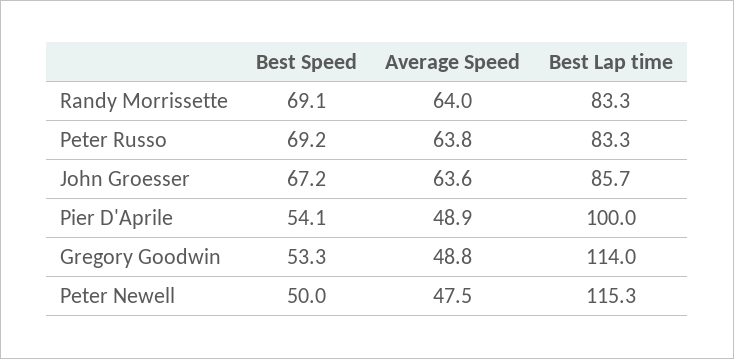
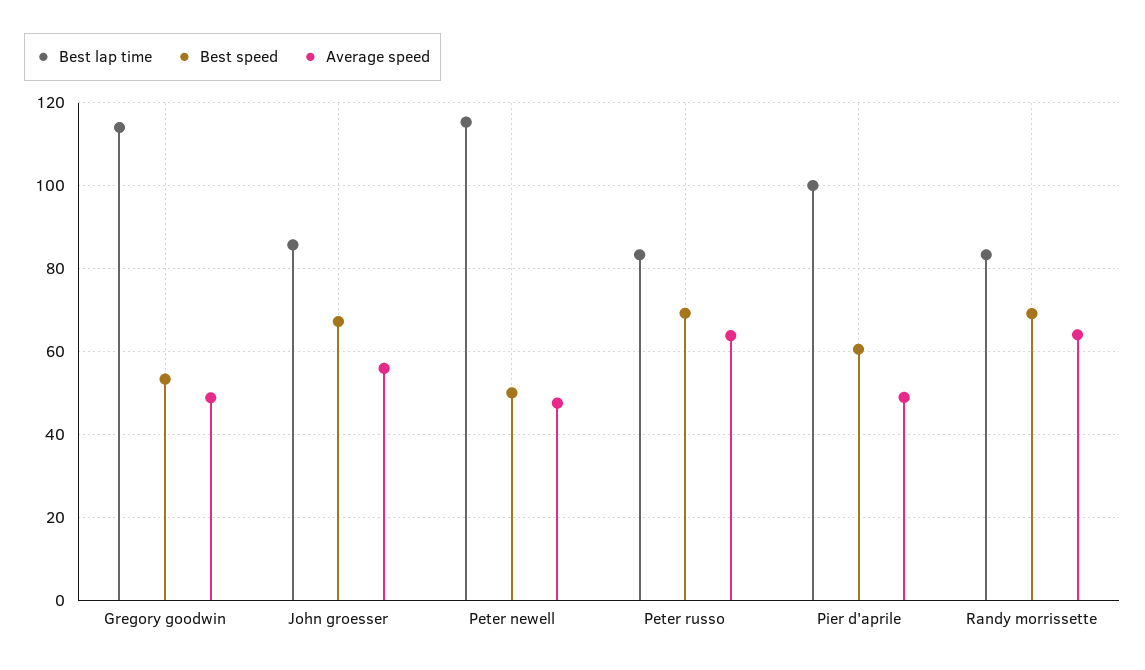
  {
    "Best Speed": {
      "Randy Morrissette": 69.1,
      "Peter Russo": 69.2,
      "John Groesser": 67.2,
-     "Pier D'Aprile": 54.1,
+     "Pier D'Aprile": 60,
      "Gregory Goodwin": 53.3,
      "Peter Newell": 50
    },
    "Average Speed": {
      "Randy Morrissette": 64,
      "Peter Russo": 63.8,
-     "John Groesser": 63.6,
+     "John Groesser": 56,
      "Pier D'Aprile": 48.9,
      "Gregory Goodwin": 48.8,
      "Peter Newell": 47.5
    },
    "Best Lap time": {
      "Randy Morrissette": 83.3,
      "Peter Russo": 83.3,
      "John Groesser": 85.7,
      "Pier D'Aprile": 100,
      "Gregory Goodwin": 114,
      "Peter Newell": 115.3
    }
  }

